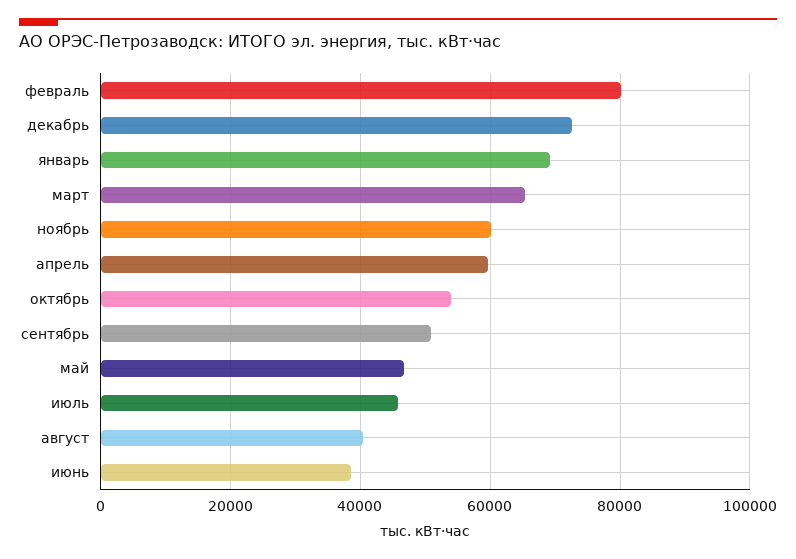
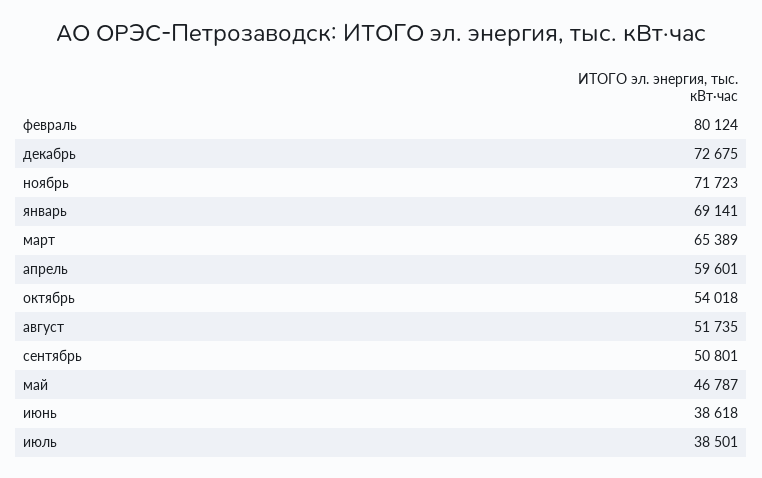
  {
    "февраль": 80124,
    "декабрь": 72675,
    "январь": 69141,
    "март": 65389,
-   "ноябрь": 60000,
+   "ноябрь": 71723,
    "апрель": 59601,
    "октябрь": 54018,
    "сентябрь": 50801,
    "май": 46787,
-   "июль": 46000,
+   "июль": 38501,
-   "август": 40000,
+   "август": 51735,
    "июнь": 38618
  }

